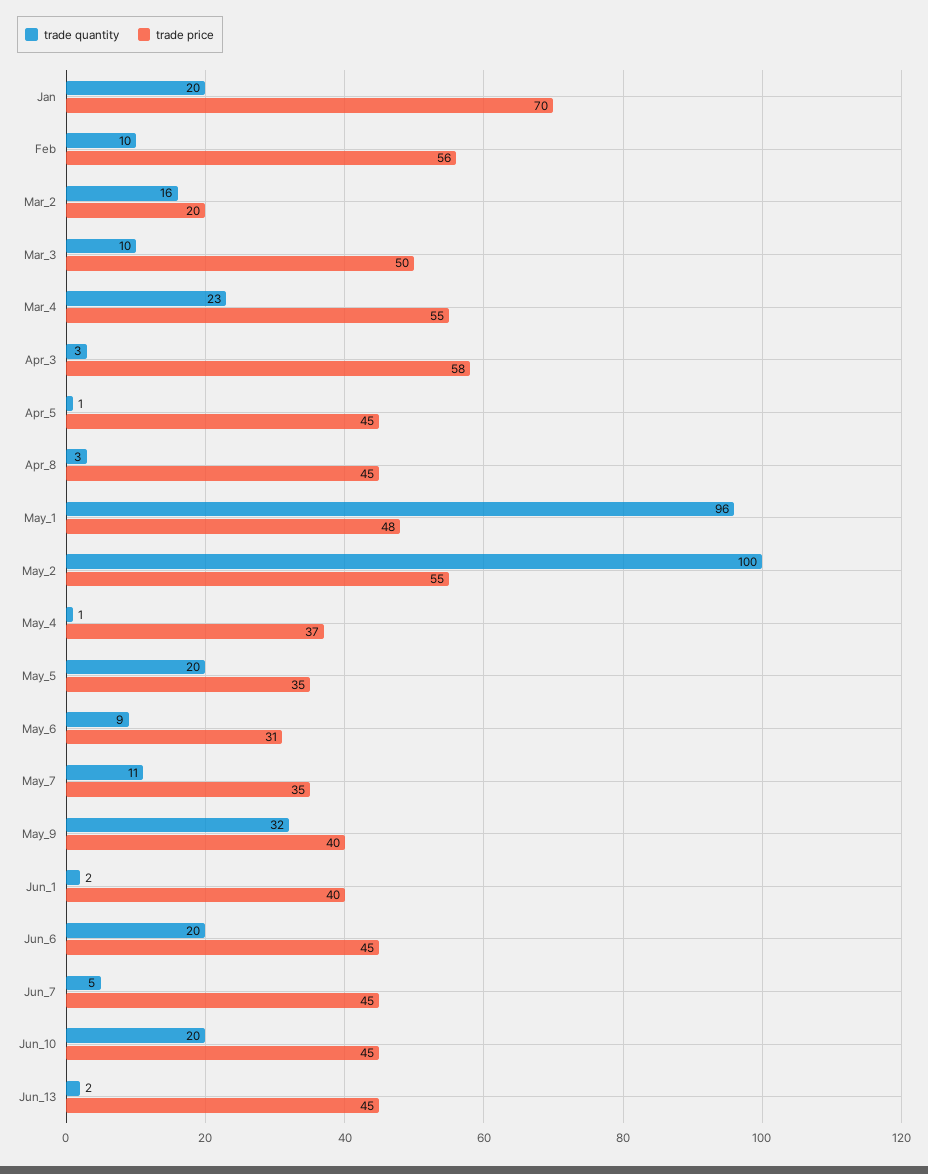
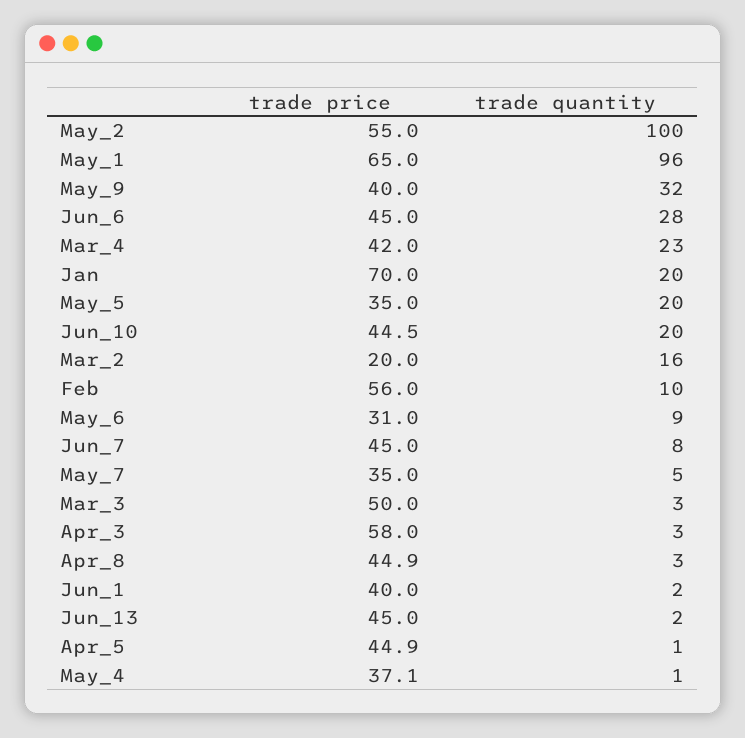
  {
    "trade quantity": {
      "Jan": 20,
      "Feb": 10,
      "Mar_2": 16,
-     "Mar_3": 10,
+     "Mar_3": 3,
      "Mar_4": 23,
      "Apr_3": 3,
      "Apr_5": 1,
      "Apr_8": 3,
      "May_1": 96,
      "May_2": 100,
      "May_4": 1,
      "May_5": 20,
      "May_6": 9,
-     "May_7": 11,
+     "May_7": 5,
      "May_9": 32,
      "Jun_1": 2,
-     "Jun_6": 20,
+     "Jun_6": 28,
-     "Jun_7": 5,
+     "Jun_7": 8,
      "Jun_10": 20,
      "Jun_13": 2
    },
    "trade price": {
      "Jan": 70,
      "Feb": 56,
      "Mar_2": 20,
      "Mar_3": 50,
-     "Mar_4": 55,
+     "Mar_4": 42,
      "Apr_3": 58,
      "Apr_5": 44.9,
      "Apr_8": 44.9,
-     "May_1": 48,
+     "May_1": 65,
      "May_2": 55,
      "May_4": 37.1,
      "May_5": 35,
      "May_6": 31,
      "May_7": 35,
      "May_9": 40,
      "Jun_1": 40,
      "Jun_6": 45,
      "Jun_7": 45,
      "Jun_10": 44.5,
      "Jun_13": 45
    }
  }

